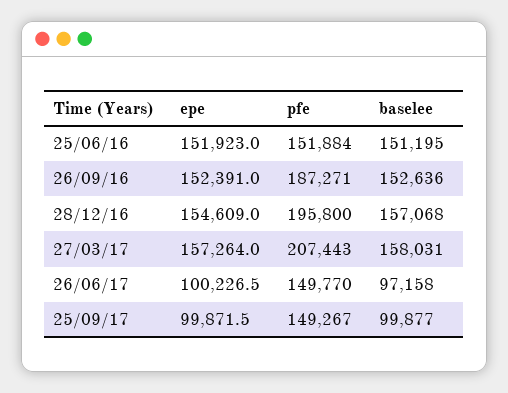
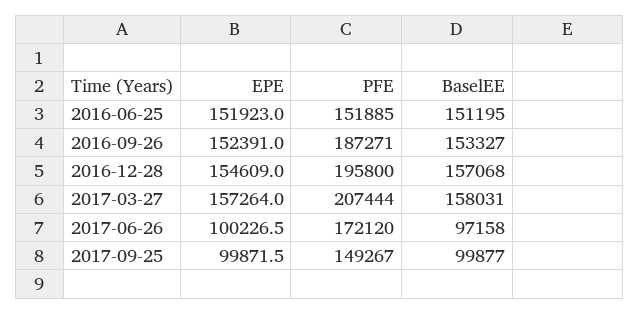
  {
    "epe": {
      "25/06/16": 151923,
      "26/09/16": 152391,
      "28/12/16": 154609,
      "27/03/17": 157264,
      "26/06/17": 100226.5,
      "25/09/17": 99871.5
    },
    "pfe": {
-     "25/06/16": 151884,
+     "25/06/16": 151885,
      "26/09/16": 187271,
      "28/12/16": 195800,
-     "27/03/17": 207443,
+     "27/03/17": 207444,
-     "26/06/17": 149770,
+     "26/06/17": 172120,
      "25/09/17": 149267
    },
    "baselee": {
      "25/06/16": 151195,
-     "26/09/16": 152636,
+     "26/09/16": 153327,
      "28/12/16": 157068,
      "27/03/17": 158031,
      "26/06/17": 97158,
      "25/09/17": 99877
    }
  }

